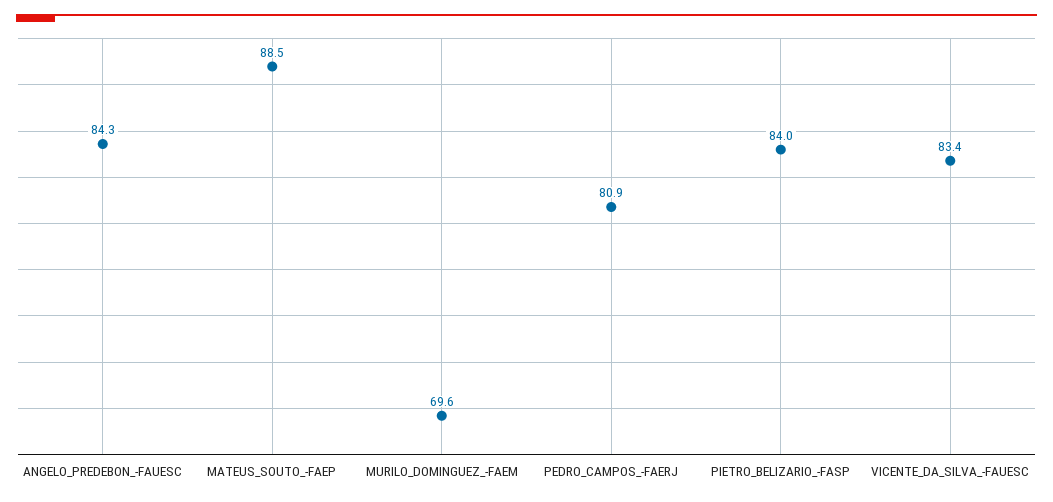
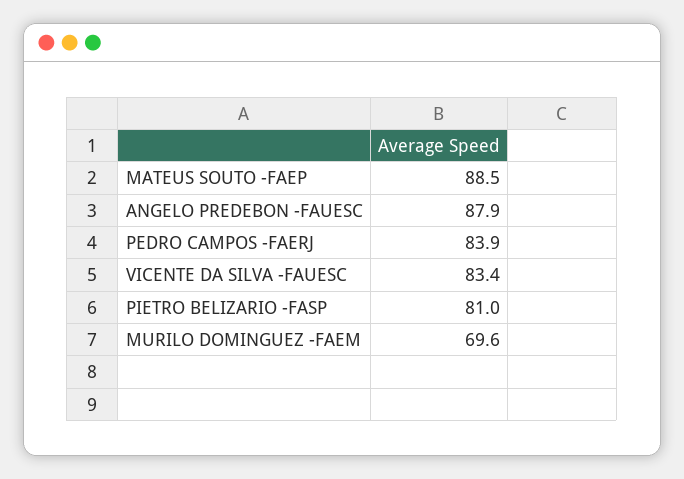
  {
-   "ANGELO_PREDEBON_-FAUESC": 84.3,
+   "ANGELO_PREDEBON_-FAUESC": 87.9,
    "MATEUS_SOUTO_-FAEP": 88.5,
    "MURILO_DOMINGUEZ_-FAEM": 69.6,
-   "PEDRO_CAMPOS_-FAERJ": 80.9,
+   "PEDRO_CAMPOS_-FAERJ": 83.9,
-   "PIETRO_BELIZARIO_-FASP": 84,
+   "PIETRO_BELIZARIO_-FASP": 81,
    "VICENTE_DA_SILVA_-FAUESC": 83.4
  }

